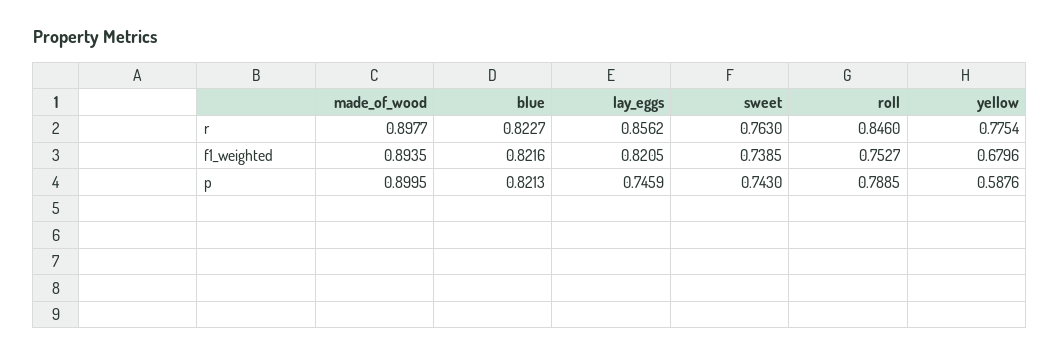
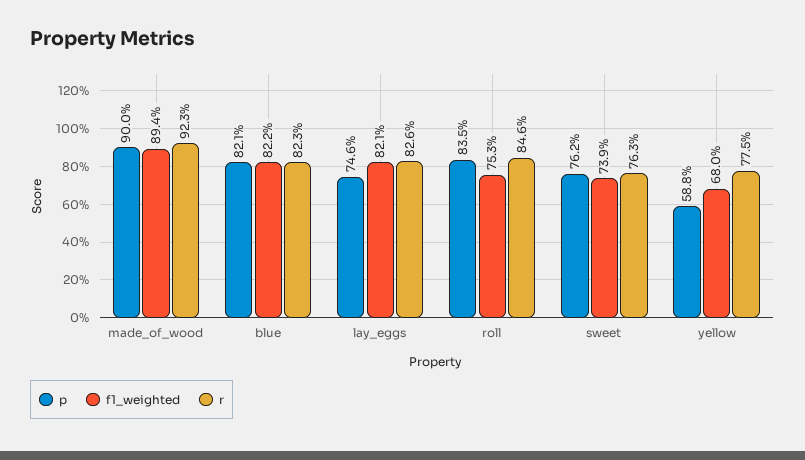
  {
    "r": {
-     "made_of_wood": 0.8977,
+     "made_of_wood": 0.923,
      "blue": 0.8227,
-     "lay_eggs": 0.8562,
+     "lay_eggs": 0.826,
      "sweet": 0.763,
      "roll": 0.846,
      "yellow": 0.7754
    },
    "f1_weighted": {
      "made_of_wood": 0.8935,
      "blue": 0.8216,
      "lay_eggs": 0.8205,
      "sweet": 0.7385,
      "roll": 0.7527,
      "yellow": 0.6796
    },
    "p": {
      "made_of_wood": 0.8995,
      "blue": 0.8213,
      "lay_eggs": 0.7459,
-     "sweet": 0.743,
+     "sweet": 0.762,
-     "roll": 0.7885,
+     "roll": 0.835,
      "yellow": 0.5876
    }
  }

